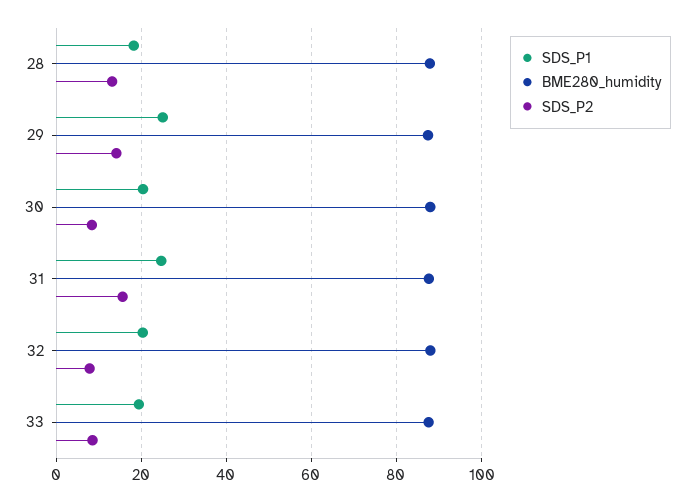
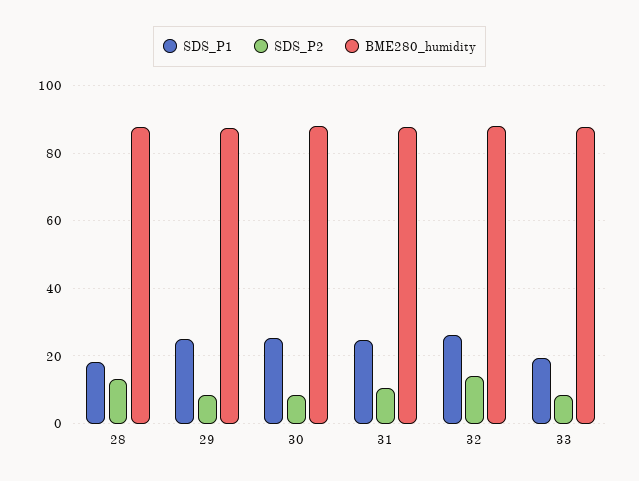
  {
    "SDS_P1": {
      "28": 18,
      "29": 26,
-     "30": 20,
+     "30": 26,
      "31": 24,
-     "32": 20,
+     "32": 26,
      "33": 20
    },
    "BME280_humidity": {
      "28": 88,
      "29": 88,
      "30": 88,
      "31": 88,
      "32": 88,
      "33": 88
    },
    "SDS_P2": {
      "28": 14,
-     "29": 14,
+     "29": 8,
      "30": 8,
-     "31": 16,
+     "31": 10,
-     "32": 8,
+     "32": 14,
      "33": 8
    }
  }

